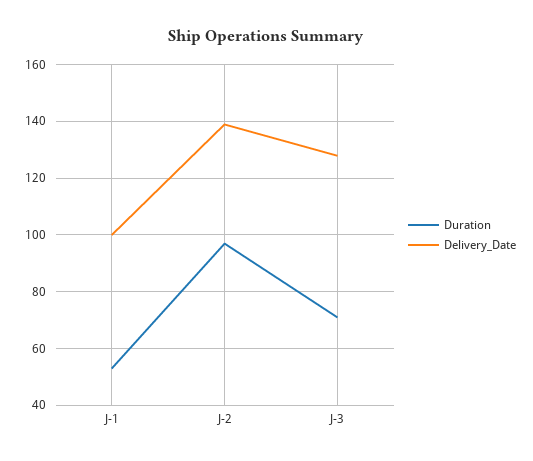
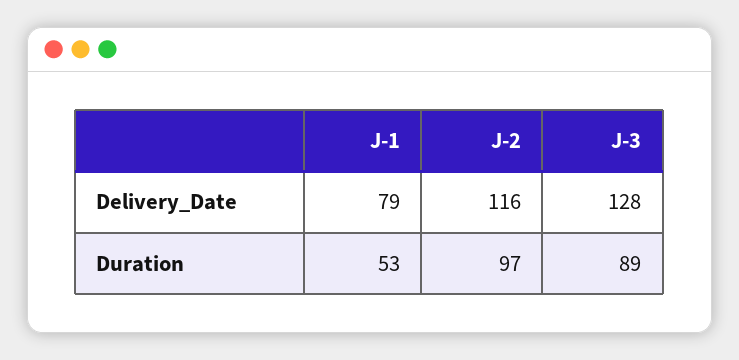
  {
    "Duration": {
      "J-1": 53,
      "J-2": 97,
-     "J-3": 70
+     "J-3": 89
    },
    "Delivery_Date": {
-     "J-1": 100,
+     "J-1": 79,
-     "J-2": 140,
+     "J-2": 116,
      "J-3": 128
    }
  }

